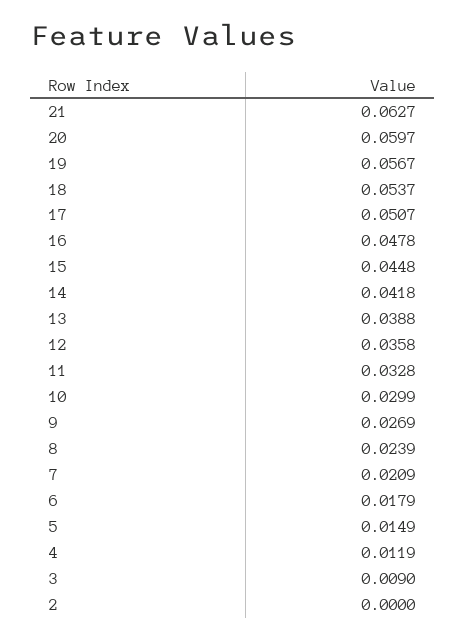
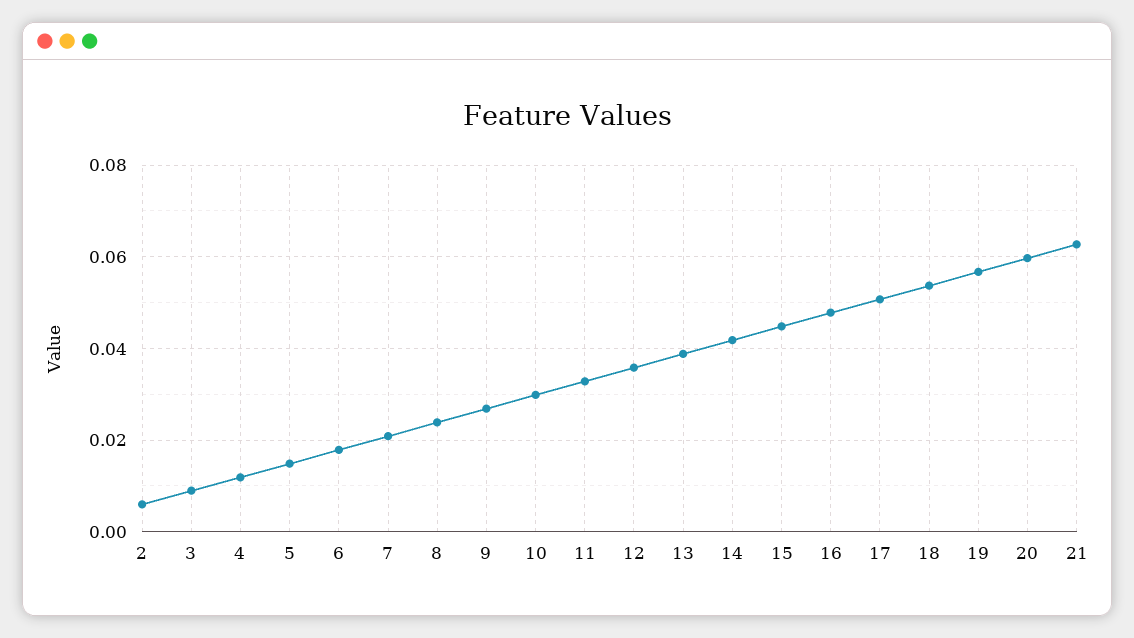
  {
    "21": 0.0627,
    "20": 0.0597,
    "19": 0.0567,
    "18": 0.0537,
    "17": 0.0507,
    "16": 0.0478,
    "15": 0.0448,
    "14": 0.0418,
    "13": 0.0388,
    "12": 0.0358,
    "11": 0.0328,
    "10": 0.0299,
    "9": 0.0269,
    "8": 0.0239,
    "7": 0.0209,
    "6": 0.0179,
    "5": 0.0149,
    "4": 0.0119,
    "3": 0.009,
-   "2": 0
+   "2": 0.006
  }

